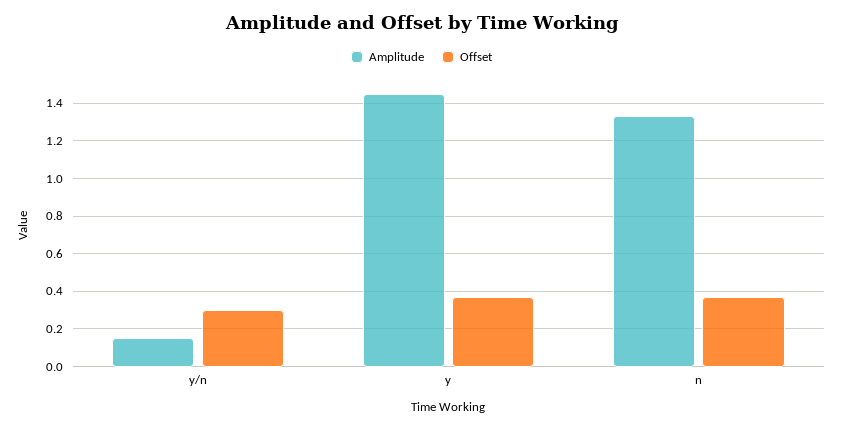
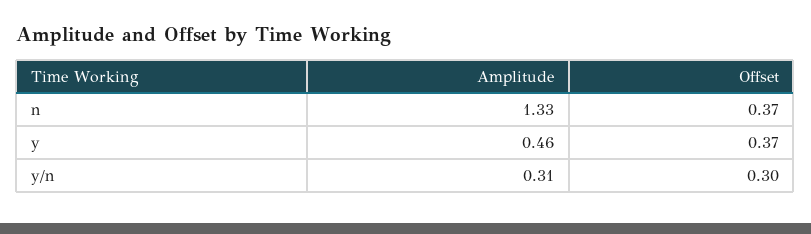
  {
    "Amplitude": {
-     "y/n": 0.15,
+     "y/n": 0.31,
-     "y": 1.45,
+     "y": 0.46,
      "n": 1.33
    },
    "Offset": {
      "y/n": 0.3,
      "y": 0.37,
      "n": 0.37
    }
  }

